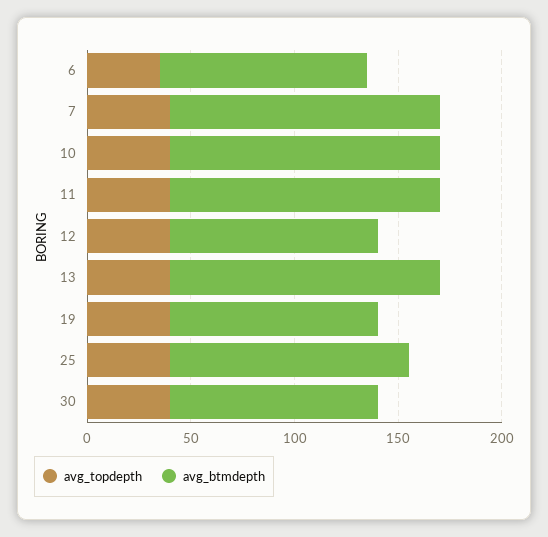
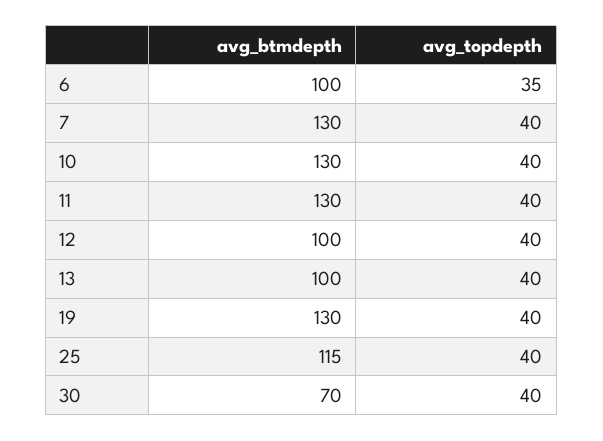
  {
    "avg_topdepth": {
      "6": 35,
      "7": 40,
      "10": 40,
      "11": 40,
      "12": 40,
      "13": 40,
      "19": 40,
      "25": 40,
      "30": 40
    },
    "avg_btmdepth": {
      "6": 100,
      "7": 130,
      "10": 130,
      "11": 130,
      "12": 100,
-     "13": 130,
+     "13": 100,
-     "19": 100,
+     "19": 130,
      "25": 115,
-     "30": 100
+     "30": 70
    }
  }

